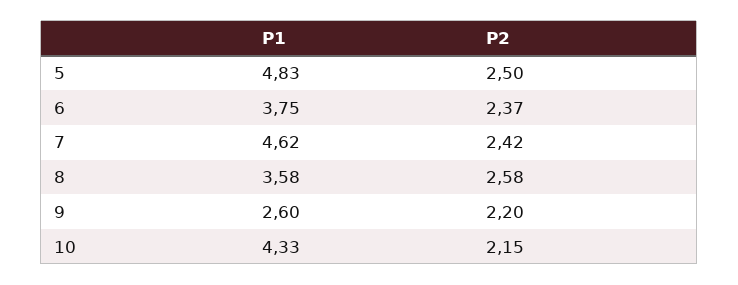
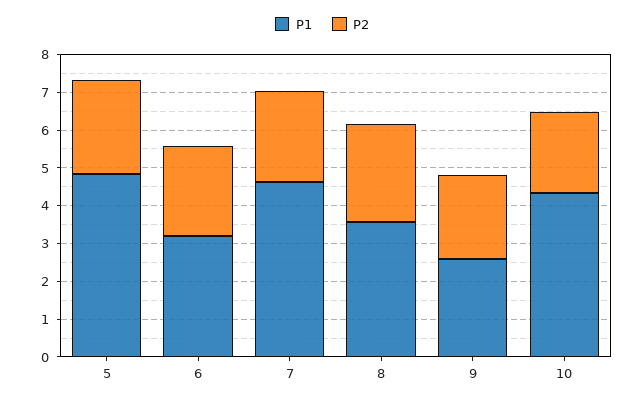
  {
    "P1": {
      "5": 4.83,
-     "6": 3.75,
+     "6": 3.25,
      "7": 4.62,
      "8": 3.58,
      "9": 2.6,
      "10": 4.33
    },
    "P2": {
      "5": 2.5,
      "6": 2.37,
      "7": 2.42,
      "8": 2.58,
      "9": 2.2,
      "10": 2.15
    }
  }

